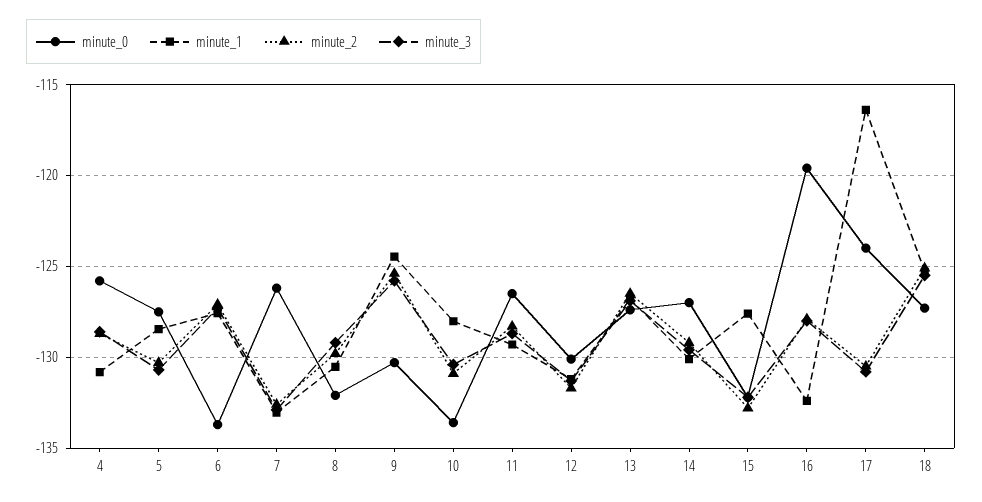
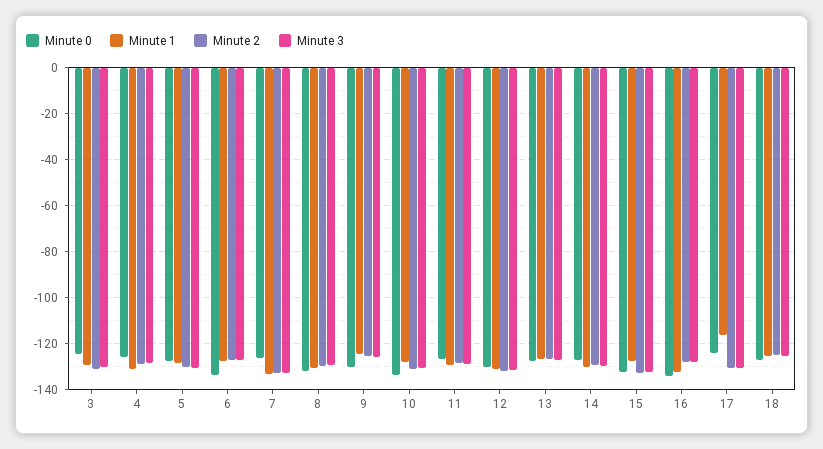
  {
    "minute_0": {
      "4": -126,
      "5": -127.5,
      "6": -133.5,
      "7": -126,
      "8": -132,
      "9": -130.5,
      "10": -133.5,
      "11": -126.5,
      "12": -130,
      "13": -127.5,
      "14": -127,
      "15": -132,
-     "16": -119.5,
+     "16": -135,
      "17": -124,
-     "18": -127.5
+     "18": -127.5,
+     "3": -125
    },
    "minute_1": {
      "4": -131,
      "5": -128.5,
      "6": -127.5,
      "7": -133,
      "8": -130.5,
      "9": -124.5,
      "10": -128,
      "11": -129.5,
      "12": -131,
      "13": -127,
      "14": -130,
      "15": -127.5,
      "16": -132.5,
      "17": -116.5,
-     "18": -125.5
+     "18": -125.5,
+     "3": -130
    },
    "minute_2": {
      "4": -128.5,
      "5": -130.5,
      "6": -127,
      "7": -132.5,
      "8": -130,
      "9": -125.5,
      "10": -131,
      "11": -128.5,
      "12": -131.5,
      "13": -126.5,
      "14": -129,
      "15": -133,
      "16": -128,
      "17": -130.5,
-     "18": -125
+     "18": -125,
+     "3": -130
    },
    "minute_3": {
      "4": -128.5,
      "5": -130.5,
      "6": -127.5,
      "7": -133,
      "8": -129,
      "9": -126,
      "10": -130.5,
      "11": -128.5,
      "12": -131.5,
      "13": -127,
      "14": -129.5,
      "15": -132,
      "16": -128,
      "17": -131,
-     "18": -125.5
+     "18": -125.5,
+     "3": -130
    }
  }

